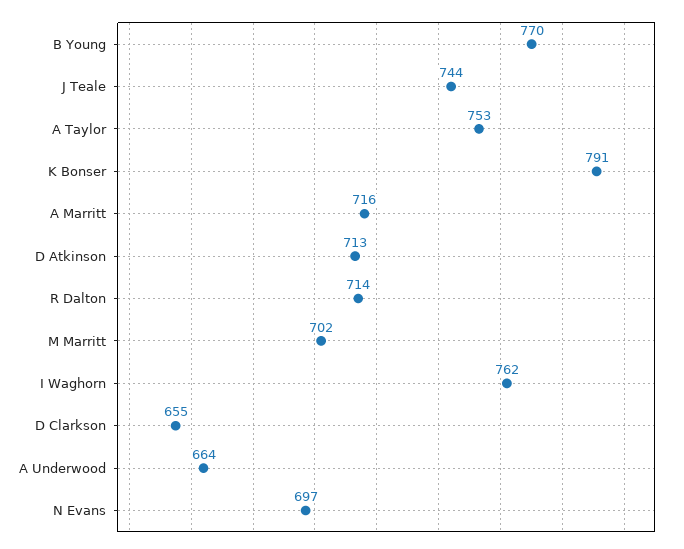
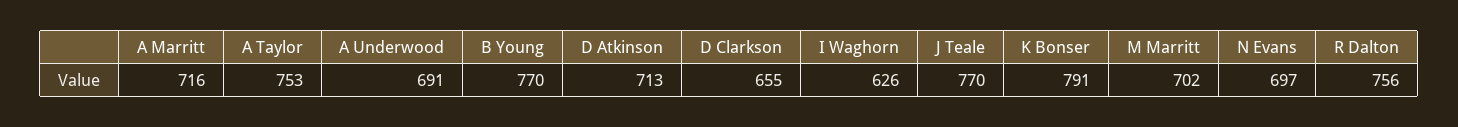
  {
    "B Young": 770,
-   "J Teale": 744,
+   "J Teale": 770,
    "A Taylor": 753,
    "K Bonser": 791,
    "A Marritt": 716,
    "D Atkinson": 713,
-   "R Dalton": 714,
+   "R Dalton": 756,
    "M Marritt": 702,
-   "I Waghorn": 762,
+   "I Waghorn": 626,
    "D Clarkson": 655,
-   "A Underwood": 664,
+   "A Underwood": 691,
    "N Evans": 697
  }

